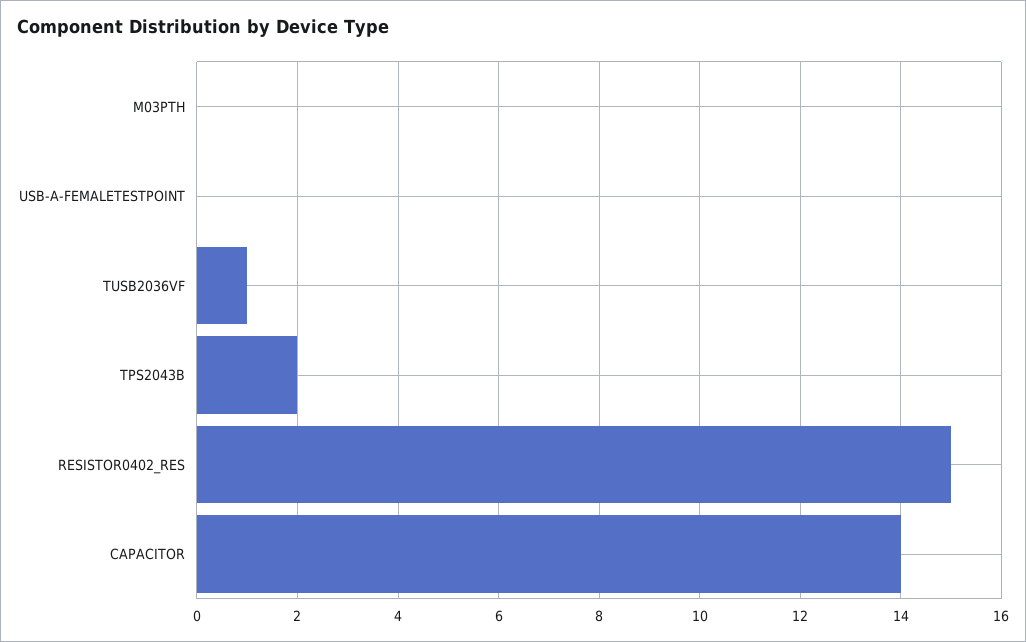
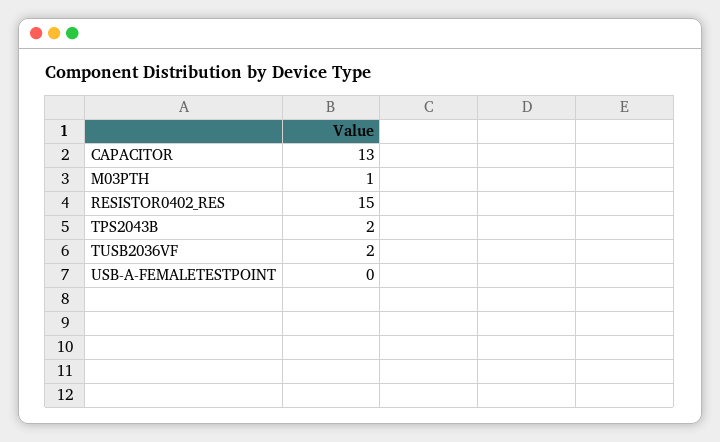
  {
-   "M03PTH": 0,
+   "M03PTH": 1,
    "USB-A-FEMALETESTPOINT": 0,
-   "TUSB2036VF": 1,
+   "TUSB2036VF": 2,
    "TPS2043B": 2,
    "RESISTOR0402_RES": 15,
-   "CAPACITOR": 14
+   "CAPACITOR": 13
  }

